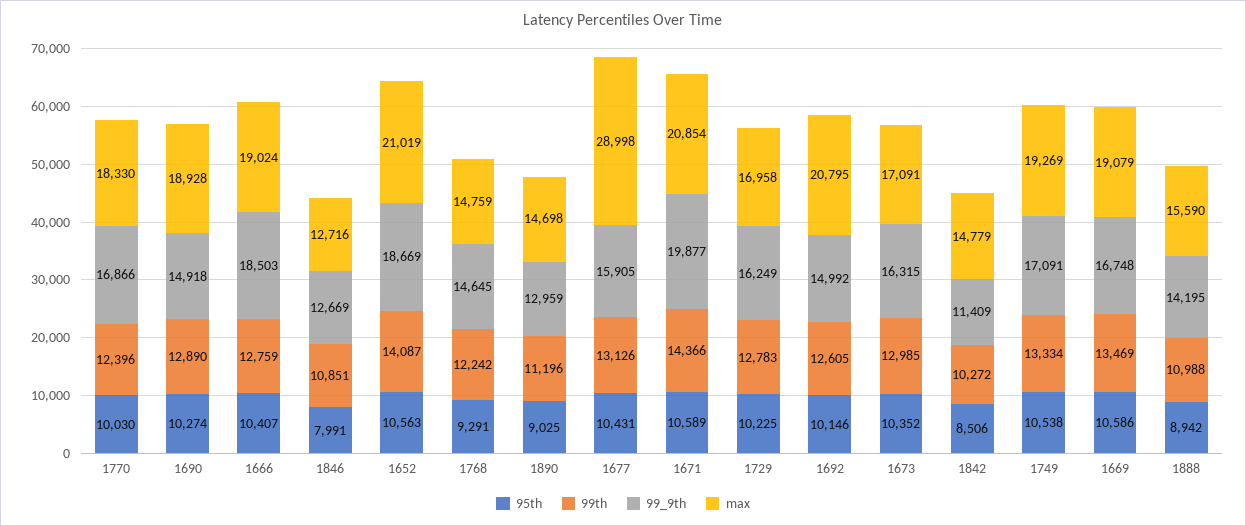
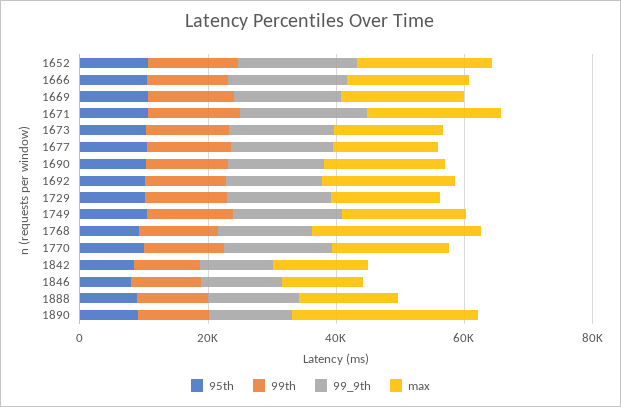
  {
    "95th": {
      "1770": 10030,
      "1690": 10274,
      "1666": 10407,
      "1846": 7991,
      "1652": 10563,
      "1768": 9291,
      "1890": 9025,
      "1677": 10431,
      "1671": 10589,
      "1729": 10225,
      "1692": 10146,
      "1673": 10352,
      "1842": 8506,
      "1749": 10538,
      "1669": 10586,
      "1888": 8942
    },
    "99th": {
      "1770": 12396,
      "1690": 12890,
      "1666": 12759,
      "1846": 10851,
      "1652": 14087,
      "1768": 12242,
      "1890": 11196,
      "1677": 13126,
      "1671": 14366,
      "1729": 12783,
      "1692": 12605,
      "1673": 12985,
      "1842": 10272,
      "1749": 13334,
      "1669": 13469,
      "1888": 10988
    },
    "99_9th": {
      "1770": 16866,
      "1690": 14918,
      "1666": 18503,
      "1846": 12669,
      "1652": 18669,
      "1768": 14645,
      "1890": 12959,
      "1677": 15905,
      "1671": 19877,
      "1729": 16249,
      "1692": 14992,
      "1673": 16315,
      "1842": 11409,
      "1749": 17091,
      "1669": 16748,
      "1888": 14195
    },
    "max": {
      "1770": 18330,
      "1690": 18928,
      "1666": 19024,
      "1846": 12716,
      "1652": 21019,
-     "1768": 14759,
+     "1768": 25000,
-     "1890": 14698,
+     "1890": 30000,
-     "1677": 28998,
+     "1677": 15000,
      "1671": 20854,
      "1729": 16958,
      "1692": 20795,
      "1673": 17091,
      "1842": 14779,
      "1749": 19269,
      "1669": 19079,
      "1888": 15590
    }
  }

